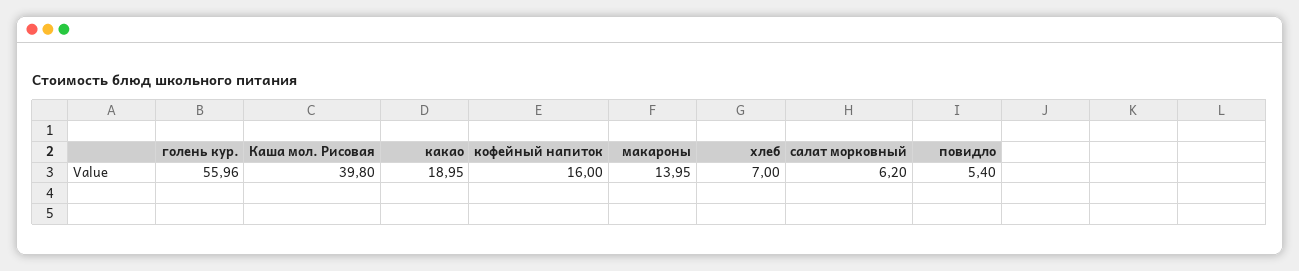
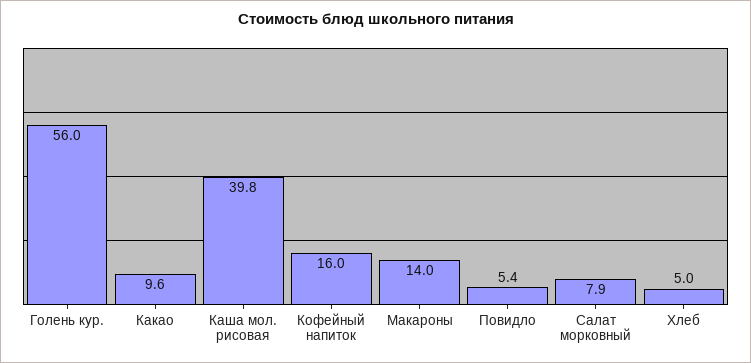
  {
    "голень кур.": 55.96,
    "Каша мол. Рисовая": 39.8,
-   "какао": 18.95,
+   "какао": 9.6,
    "кофейный напиток": 16,
    "макароны": 13.95,
-   "хлеб": 7,
+   "хлеб": 5,
-   "салат морковный": 6.2,
+   "салат морковный": 7.9,
    "повидло": 5.4
  }

